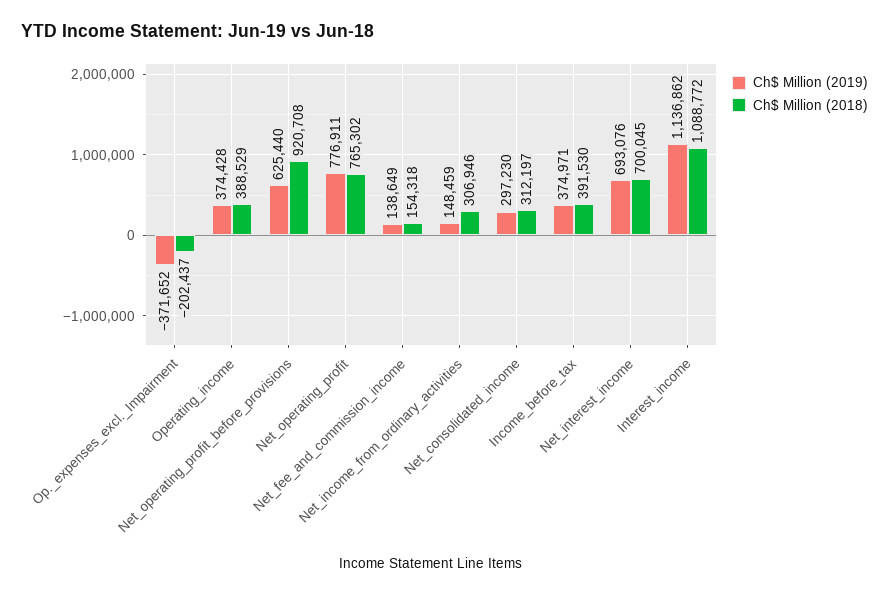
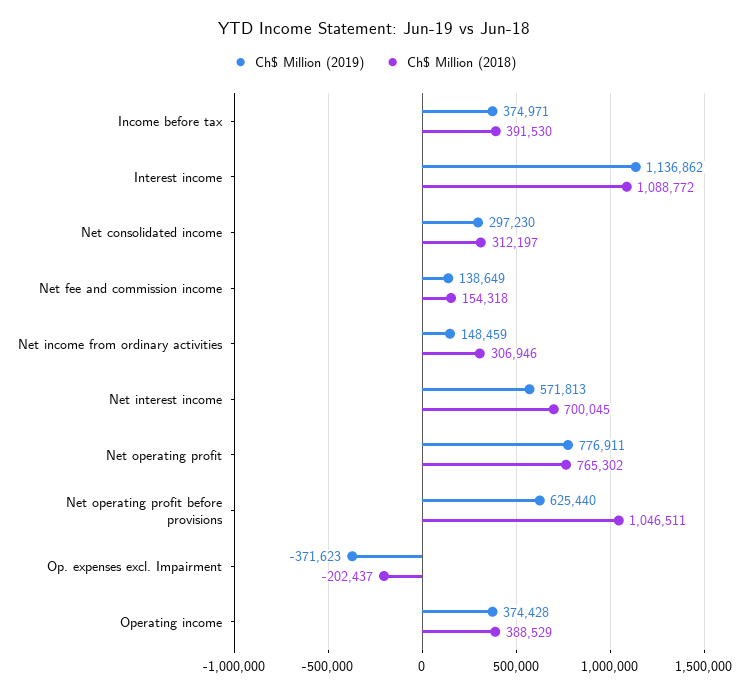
  {
    "Ch$ Million (2019)": {
-     "Op._expenses_excl._Impairment": -371652,
+     "Op._expenses_excl._Impairment": -371623,
      "Operating_income": 374428,
      "Net_operating_profit_before_provisions": 625440,
      "Net_operating_profit": 776911,
      "Net_fee_and_commission_income": 138649,
      "Net_income_from_ordinary_activities": 148459,
      "Net_consolidated_income": 297230,
      "Income_before_tax": 374971,
-     "Net_interest_income": 693076,
+     "Net_interest_income": 571813,
      "Interest_income": 1136862
    },
    "Ch$ Million (2018)": {
      "Op._expenses_excl._Impairment": -202437,
      "Operating_income": 388529,
-     "Net_operating_profit_before_provisions": 920708,
+     "Net_operating_profit_before_provisions": 1046511,
      "Net_operating_profit": 765302,
      "Net_fee_and_commission_income": 154318,
      "Net_income_from_ordinary_activities": 306946,
      "Net_consolidated_income": 312197,
      "Income_before_tax": 391530,
      "Net_interest_income": 700045,
      "Interest_income": 1088772
    }
  }

